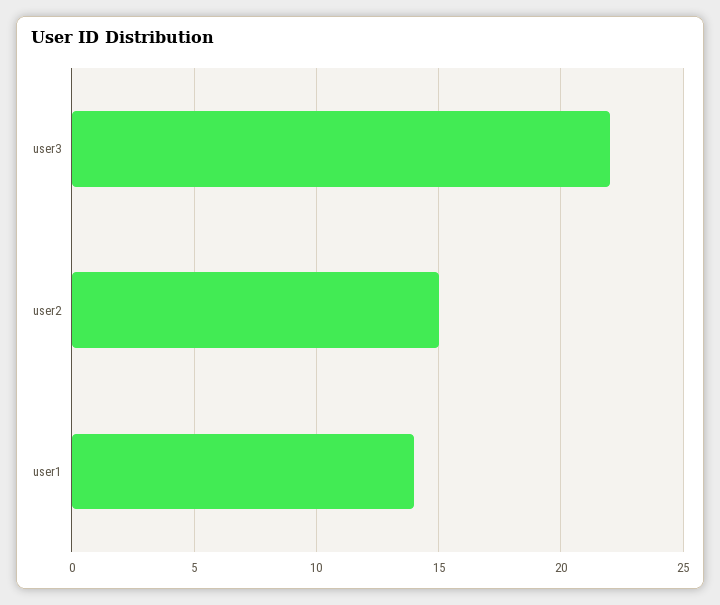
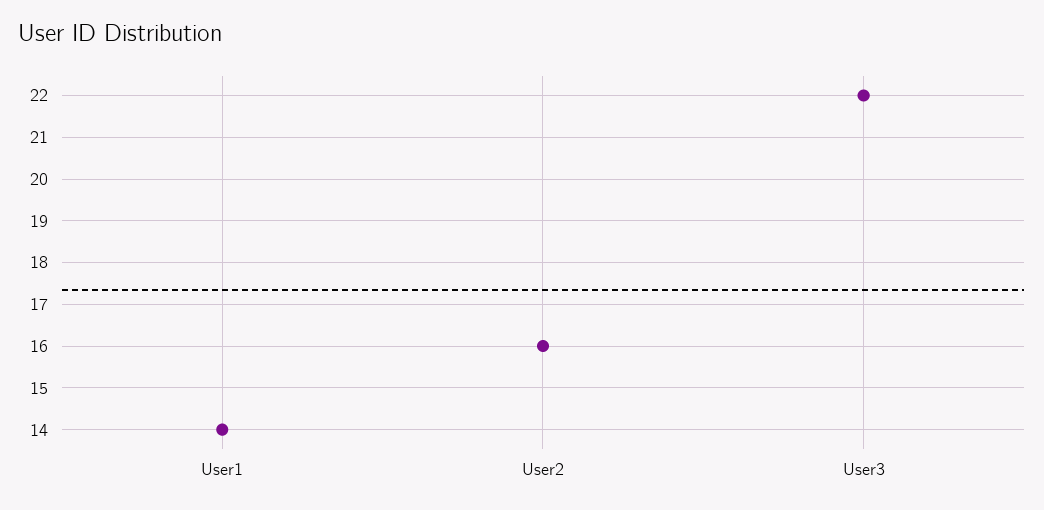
  {
    "user3": 22,
-   "user2": 15,
+   "user2": 16,
    "user1": 14
  }

